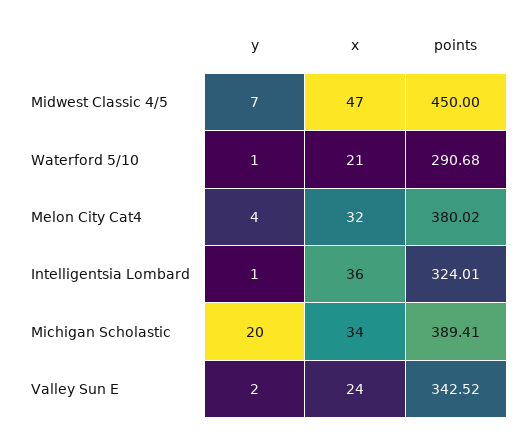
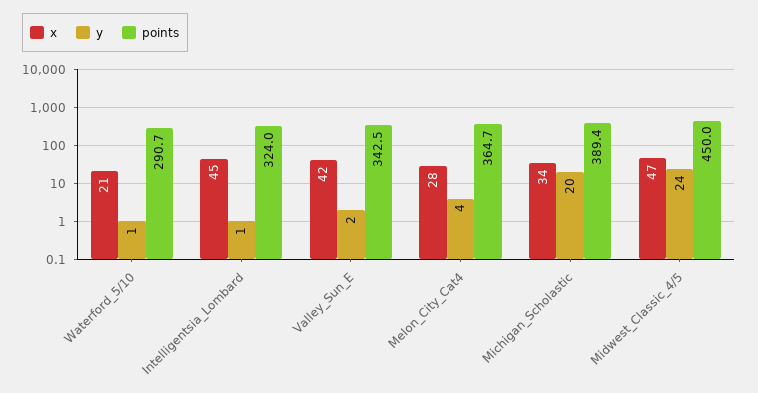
  {
    "y": {
-     "Midwest Classic 4/5": 7,
+     "Midwest Classic 4/5": 24,
      "Waterford 5/10": 1,
      "Melon City Cat4": 4,
      "Intelligentsia Lombard": 1,
      "Michigan Scholastic": 20,
      "Valley Sun E": 2
    },
    "x": {
      "Midwest Classic 4/5": 47,
      "Waterford 5/10": 21,
-     "Melon City Cat4": 32,
+     "Melon City Cat4": 28,
-     "Intelligentsia Lombard": 36,
+     "Intelligentsia Lombard": 45,
      "Michigan Scholastic": 34,
-     "Valley Sun E": 24
+     "Valley Sun E": 42
    },
    "points": {
      "Midwest Classic 4/5": 450,
      "Waterford 5/10": 290.68,
-     "Melon City Cat4": 380.02,
+     "Melon City Cat4": 364.7,
      "Intelligentsia Lombard": 324.01,
      "Michigan Scholastic": 389.41,
      "Valley Sun E": 342.52
    }
  }

